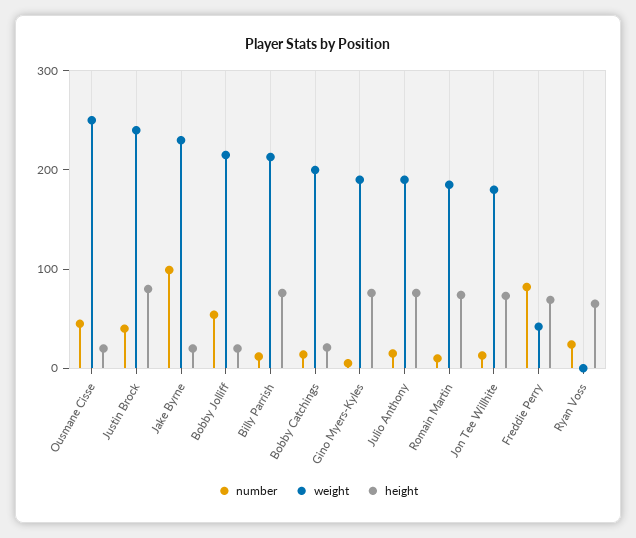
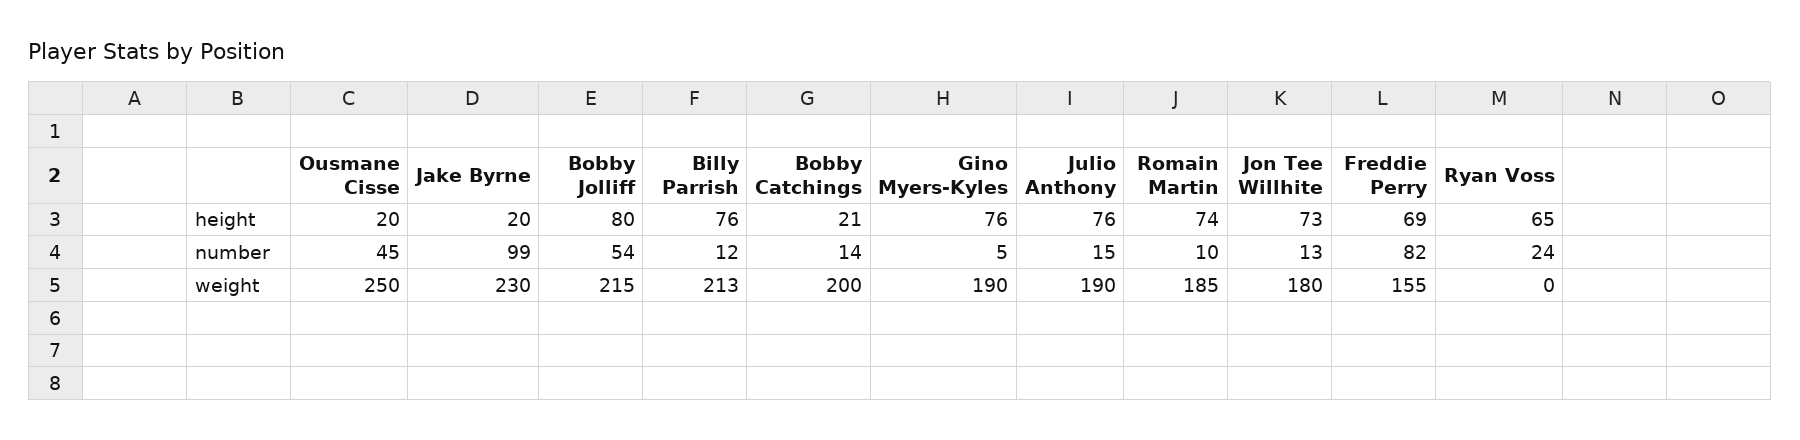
  {
    "number": {
      "Ousmane Cisse": 45,
-     "Justin Brock": 40,
      "Jake Byrne": 99,
      "Bobby Jolliff": 54,
      "Billy Parrish": 12,
      "Bobby Catchings": 14,
      "Gino Myers-Kyles": 5,
      "Julio Anthony": 15,
      "Romain Martin": 10,
      "Jon Tee Willhite": 13,
      "Freddie Perry": 82,
      "Ryan Voss": 24
    },
    "weight": {
      "Ousmane Cisse": 250,
-     "Justin Brock": 240,
      "Jake Byrne": 230,
      "Bobby Jolliff": 215,
      "Billy Parrish": 213,
      "Bobby Catchings": 200,
      "Gino Myers-Kyles": 190,
      "Julio Anthony": 190,
      "Romain Martin": 185,
      "Jon Tee Willhite": 180,
-     "Freddie Perry": 40,
+     "Freddie Perry": 155,
      "Ryan Voss": 0
    },
    "height": {
      "Ousmane Cisse": 20,
-     "Justin Brock": 80,
      "Jake Byrne": 20,
-     "Bobby Jolliff": 20,
+     "Bobby Jolliff": 80,
      "Billy Parrish": 76,
      "Bobby Catchings": 21,
      "Gino Myers-Kyles": 76,
      "Julio Anthony": 76,
      "Romain Martin": 74,
      "Jon Tee Willhite": 73,
      "Freddie Perry": 69,
      "Ryan Voss": 65
    }
  }

